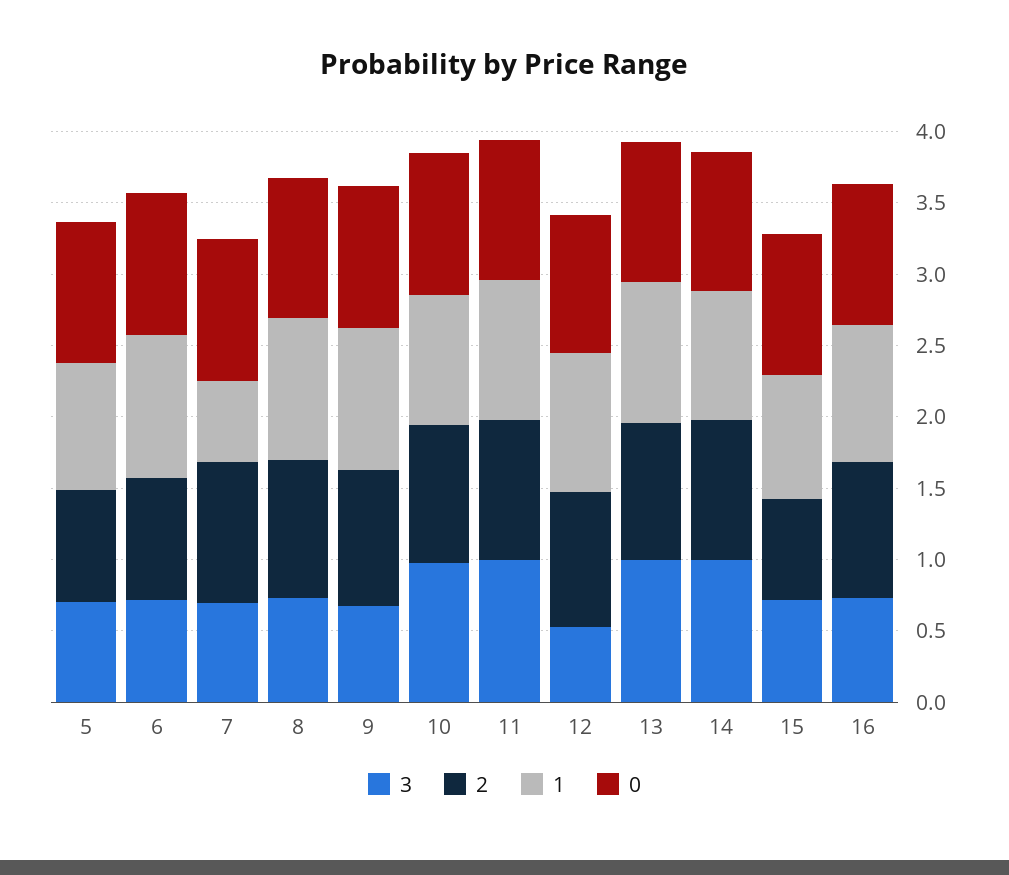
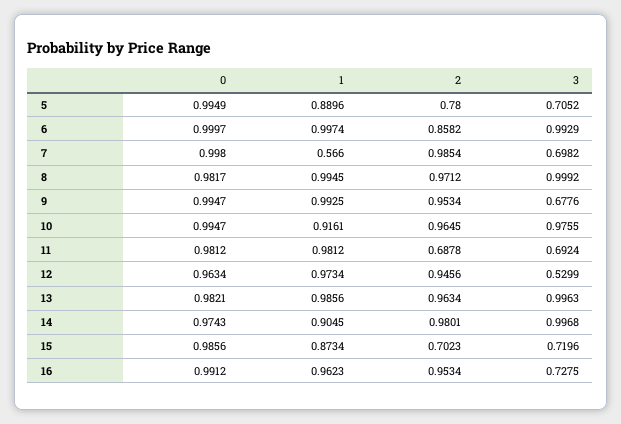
  {
    "3": {
      "5": 0.7052,
-     "6": 0.7,
+     "6": 0.9929,
      "7": 0.6982,
-     "8": 0.7,
+     "8": 0.9992,
      "9": 0.6776,
      "10": 0.9755,
-     "11": 1,
+     "11": 0.6924,
      "12": 0.5299,
      "13": 0.9963,
      "14": 0.9968,
      "15": 0.7196,
      "16": 0.7275
    },
    "2": {
      "5": 0.78,
      "6": 0.8582,
      "7": 0.9854,
      "8": 0.9712,
      "9": 0.9534,
      "10": 0.9645,
-     "11": 1,
+     "11": 0.6878,
      "12": 0.9456,
      "13": 0.9634,
      "14": 0.9801,
      "15": 0.7023,
      "16": 0.9534
    },
    "1": {
      "5": 0.8896,
      "6": 0.9974,
      "7": 0.566,
      "8": 0.9945,
      "9": 0.9925,
      "10": 0.9161,
      "11": 0.9812,
      "12": 0.9734,
      "13": 0.9856,
      "14": 0.9045,
      "15": 0.8734,
      "16": 0.9623
    },
    "0": {
      "5": 0.9949,
      "6": 0.9997,
      "7": 0.998,
      "8": 0.9817,
      "9": 0.9947,
      "10": 0.9947,
      "11": 0.9812,
      "12": 0.9634,
      "13": 0.9821,
      "14": 0.9743,
      "15": 0.9856,
      "16": 0.9912
    }
  }

